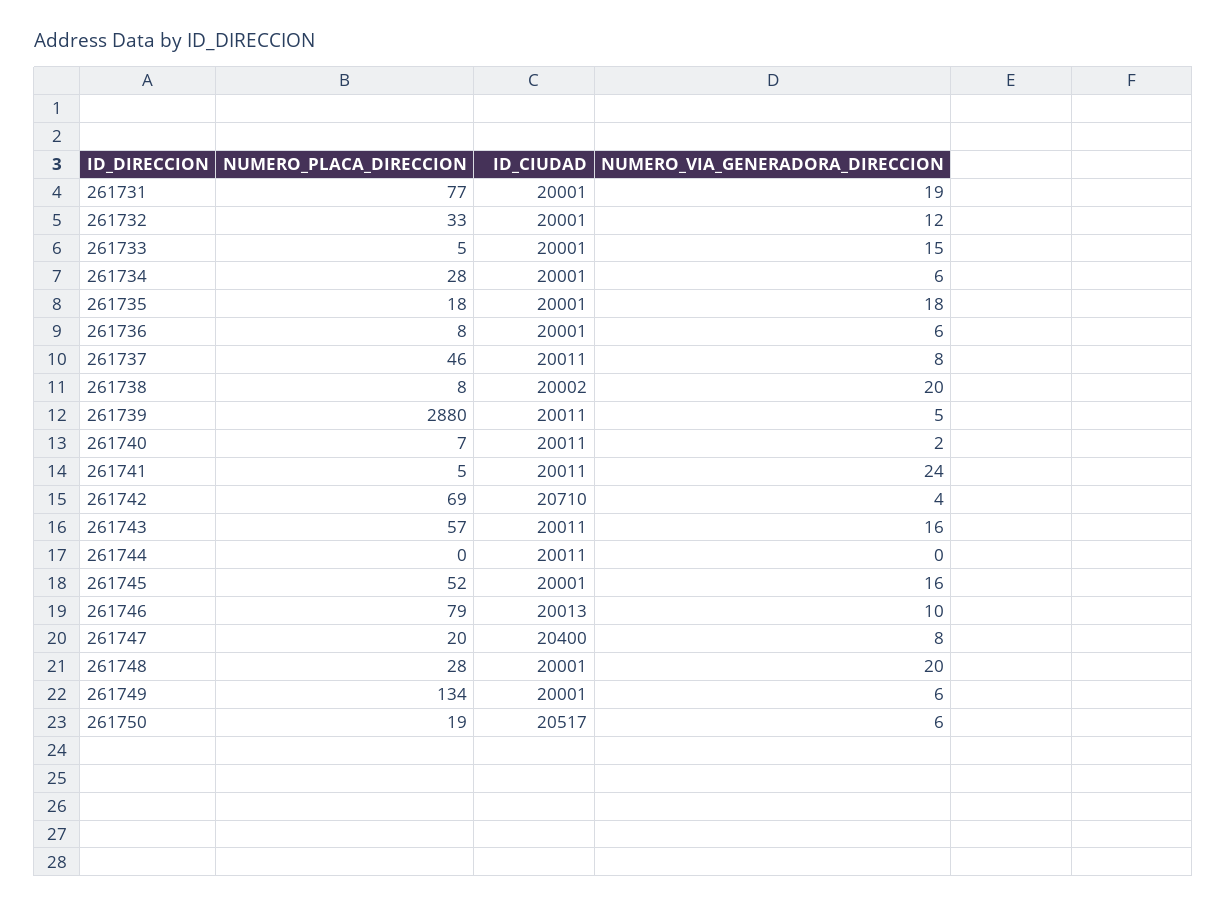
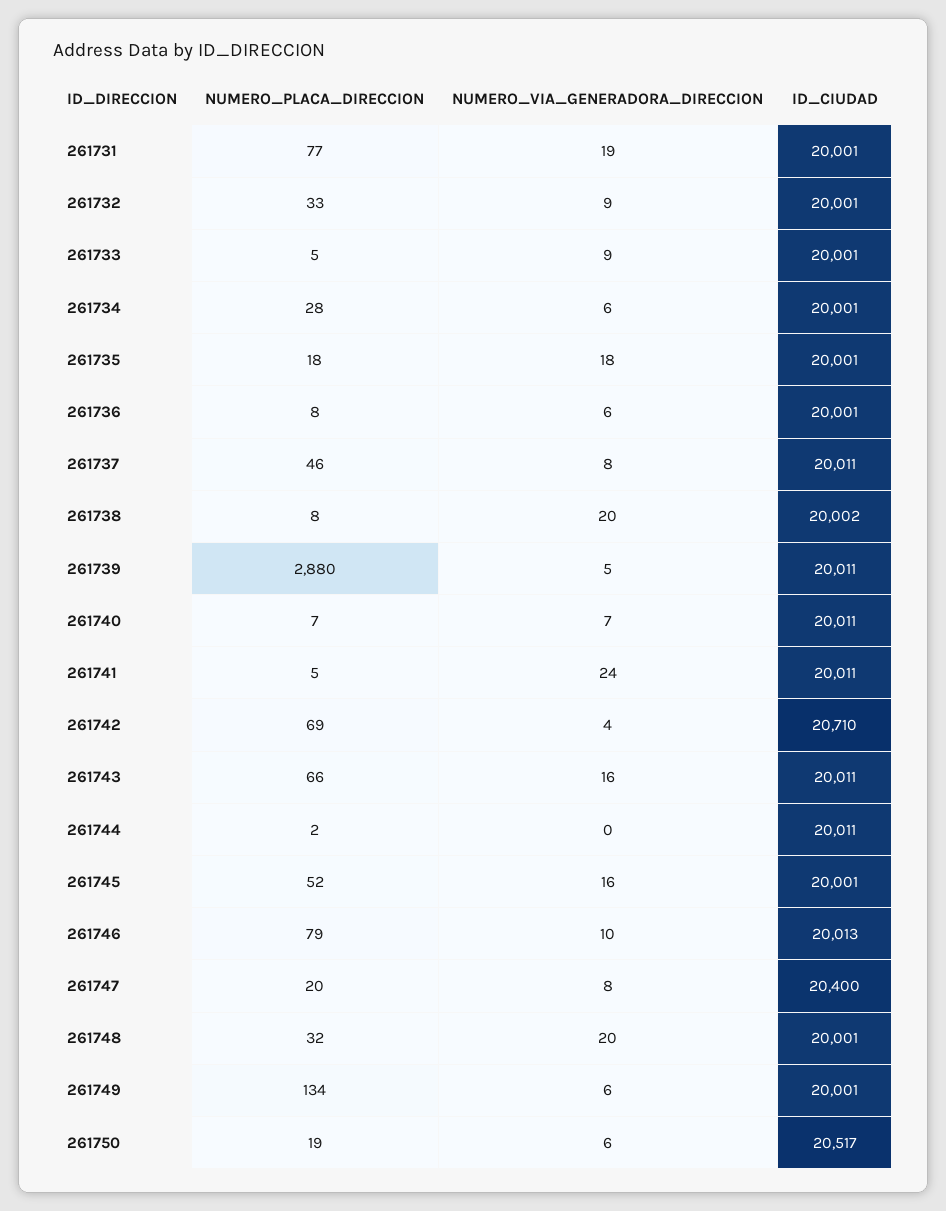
  {
    "NUMERO_PLACA_DIRECCION": {
      "261731": 77,
      "261732": 33,
      "261733": 5,
      "261734": 28,
      "261735": 18,
      "261736": 8,
      "261737": 46,
      "261738": 8,
      "261739": 2880,
      "261740": 7,
      "261741": 5,
      "261742": 69,
-     "261743": 57,
+     "261743": 66,
-     "261744": 0,
+     "261744": 2,
      "261745": 52,
      "261746": 79,
      "261747": 20,
-     "261748": 28,
+     "261748": 32,
      "261749": 134,
      "261750": 19
    },
    "ID_CIUDAD": {
      "261731": 20001,
      "261732": 20001,
      "261733": 20001,
      "261734": 20001,
      "261735": 20001,
      "261736": 20001,
      "261737": 20011,
      "261738": 20002,
      "261739": 20011,
      "261740": 20011,
      "261741": 20011,
      "261742": 20710,
      "261743": 20011,
      "261744": 20011,
      "261745": 20001,
      "261746": 20013,
      "261747": 20400,
      "261748": 20001,
      "261749": 20001,
      "261750": 20517
    },
    "NUMERO_VIA_GENERADORA_DIRECCION": {
      "261731": 19,
-     "261732": 12,
+     "261732": 9,
-     "261733": 15,
+     "261733": 9,
      "261734": 6,
      "261735": 18,
      "261736": 6,
      "261737": 8,
      "261738": 20,
      "261739": 5,
-     "261740": 2,
+     "261740": 7,
      "261741": 24,
      "261742": 4,
      "261743": 16,
      "261744": 0,
      "261745": 16,
      "261746": 10,
      "261747": 8,
      "261748": 20,
      "261749": 6,
      "261750": 6
    }
  }

